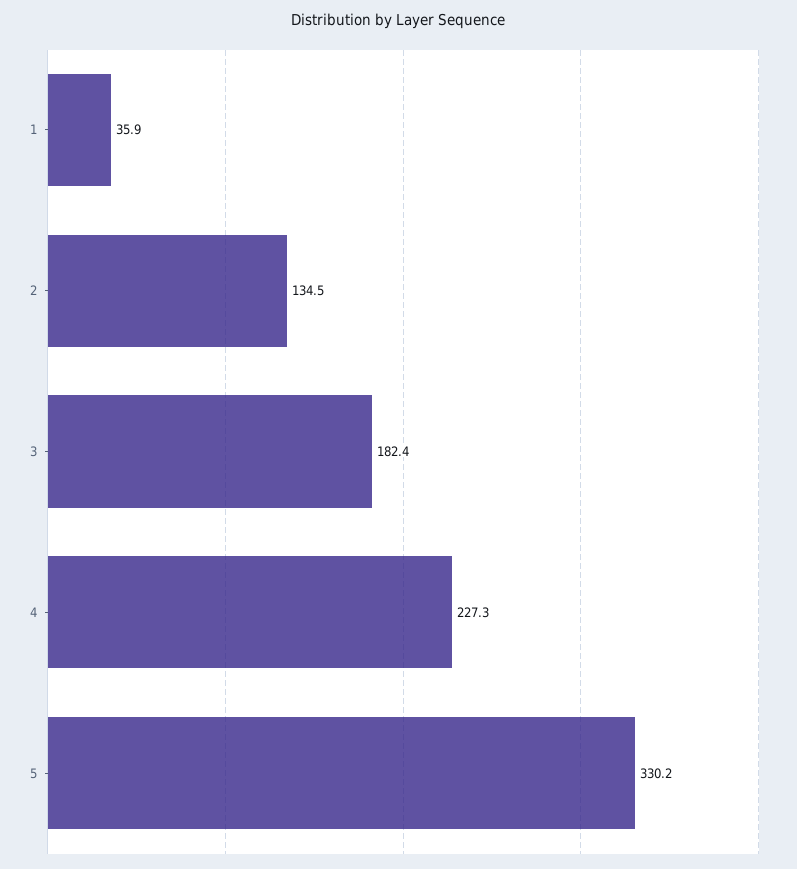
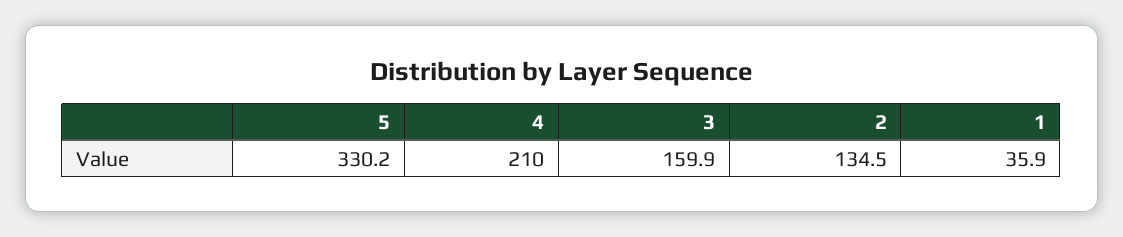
  {
    "1": 35.9,
    "2": 134.5,
-   "3": 182.4,
+   "3": 159.9,
-   "4": 227.3,
+   "4": 210,
    "5": 330.2
  }

